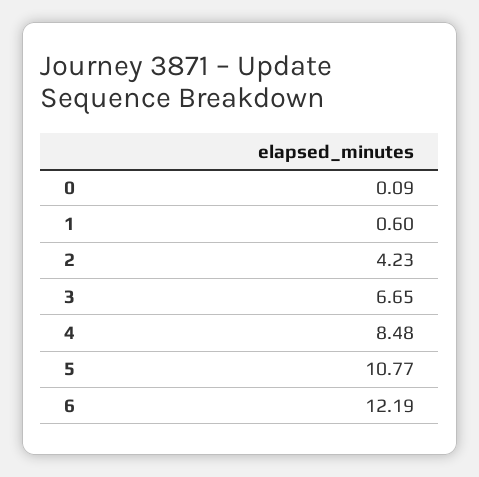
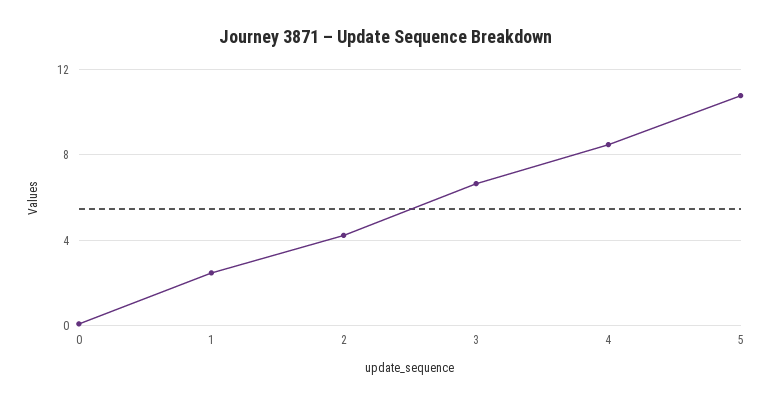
  {
    "0": 0.09,
-   "1": 0.6,
+   "1": 2.5,
    "2": 4.23,
    "3": 6.65,
    "4": 8.48,
-   "5": 10.77,
+   "5": 10.77
-   "6": 12.19
  }

